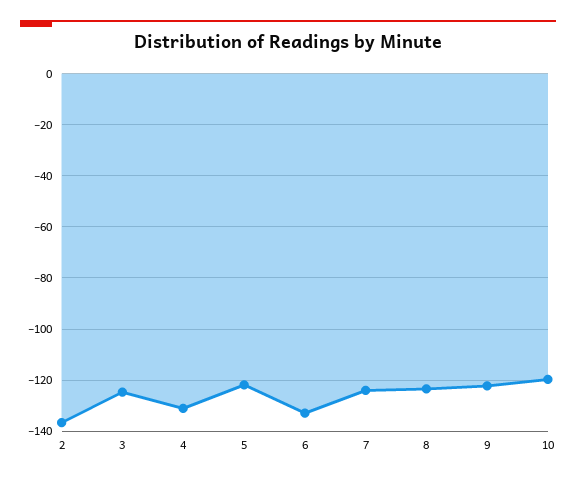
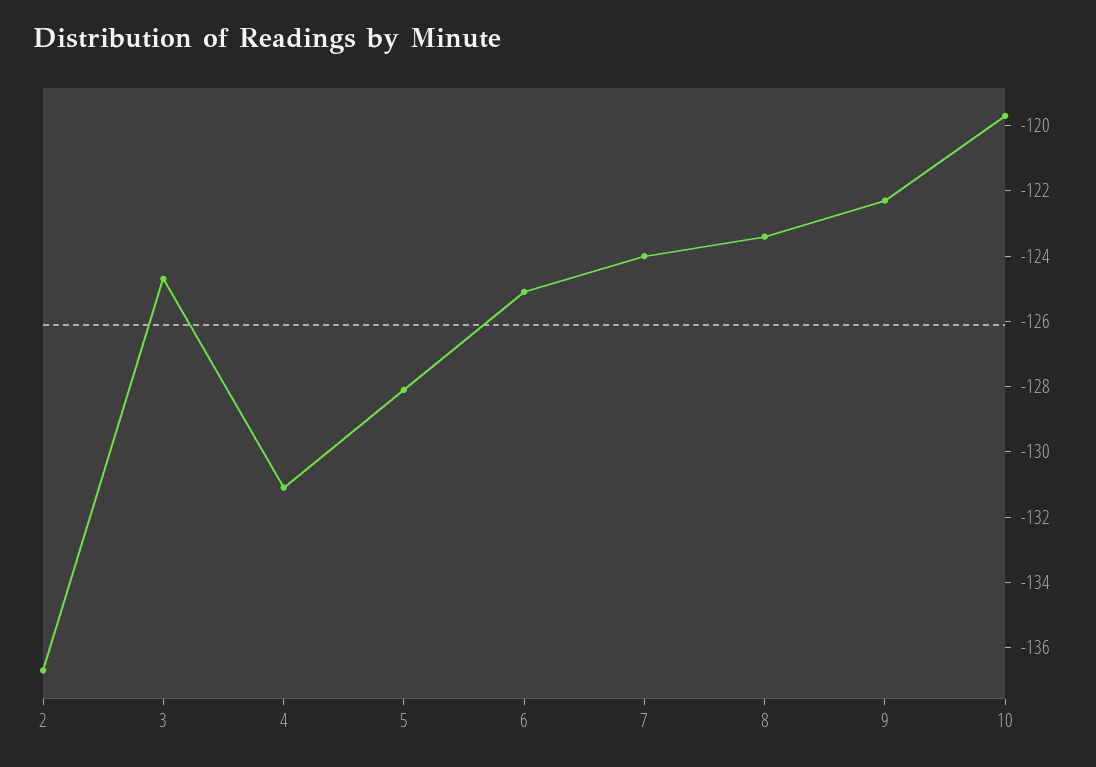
  {
    "2": -136.5,
    "3": -124.5,
    "4": -131,
-   "5": -122.5,
+   "5": -128,
-   "6": -132.5,
+   "6": -125,
    "7": -124,
    "8": -123.5,
    "9": -122.5,
    "10": -119.5
  }

